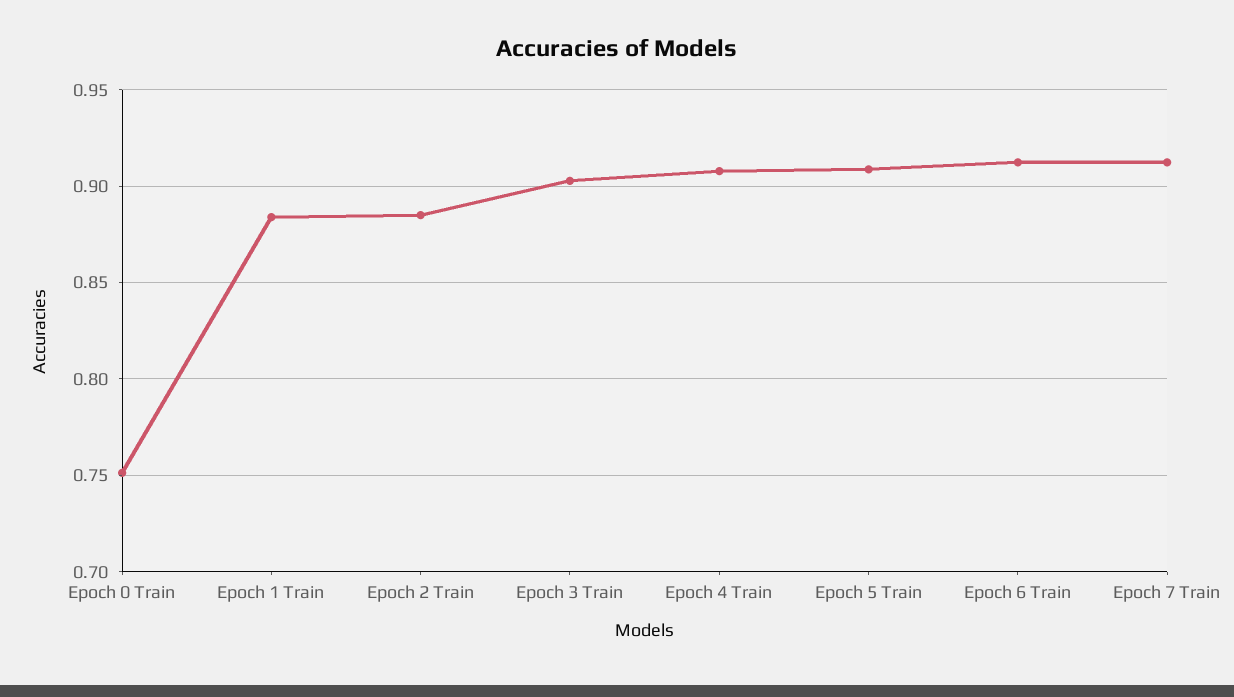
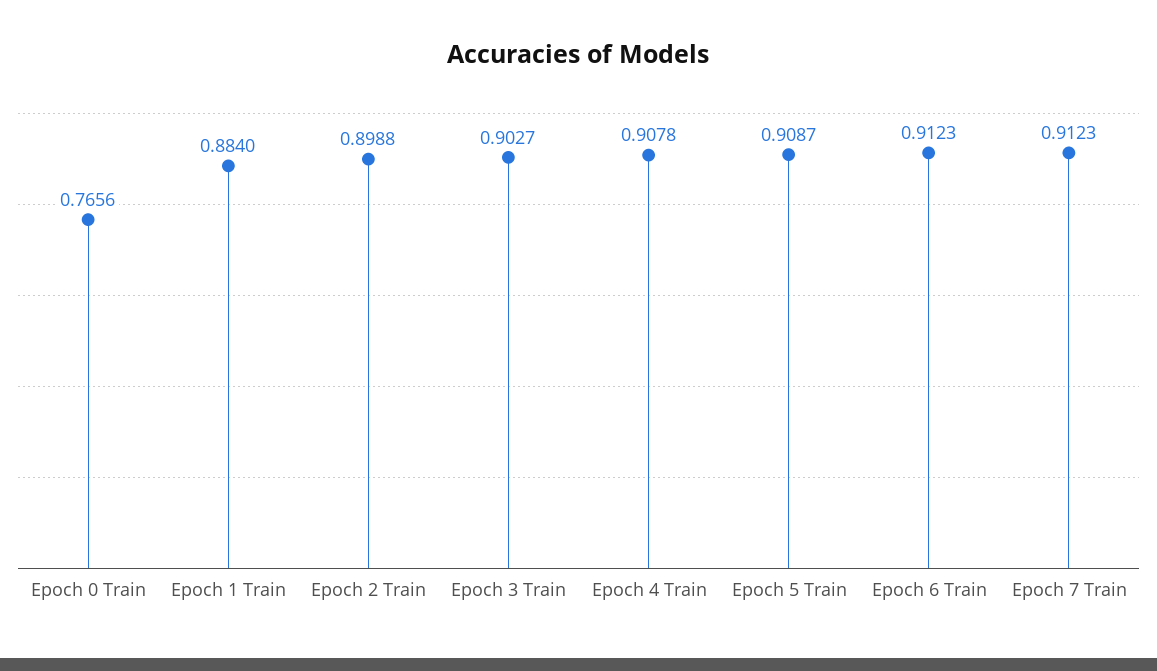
  {
-   "Epoch 0 Train": 0.75,
+   "Epoch 0 Train": 0.7656,
    "Epoch 1 Train": 0.884,
-   "Epoch 2 Train": 0.885,
+   "Epoch 2 Train": 0.8988,
    "Epoch 3 Train": 0.9027,
    "Epoch 4 Train": 0.9078,
    "Epoch 5 Train": 0.9087,
    "Epoch 6 Train": 0.9123,
    "Epoch 7 Train": 0.9123
  }

